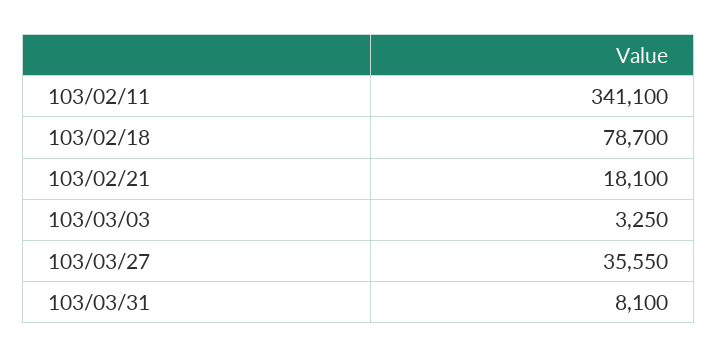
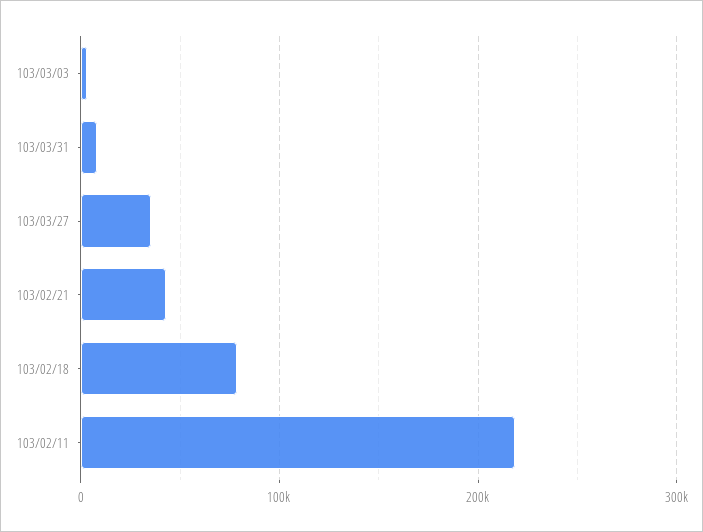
  {
-   "103/02/11": 341100,
+   "103/02/11": 220000,
    "103/02/18": 78700,
-   "103/02/21": 18100,
+   "103/02/21": 40000,
    "103/03/03": 3250,
    "103/03/27": 35550,
    "103/03/31": 8100
  }

